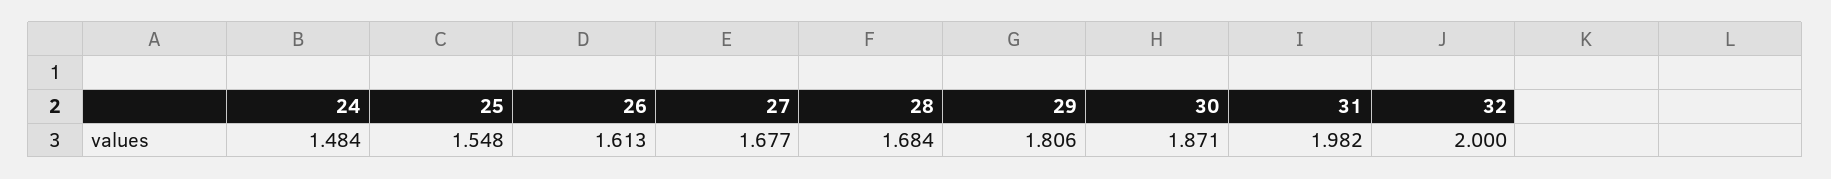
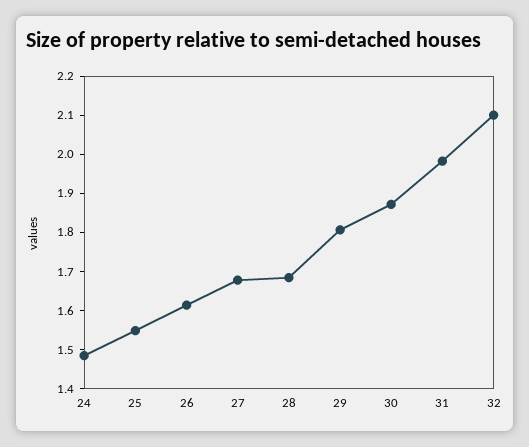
  {
    "24": 1.484,
    "25": 1.548,
    "26": 1.613,
    "27": 1.677,
    "28": 1.684,
    "29": 1.806,
    "30": 1.871,
    "31": 1.982,
-   "32": 2
+   "32": 2.1
  }

